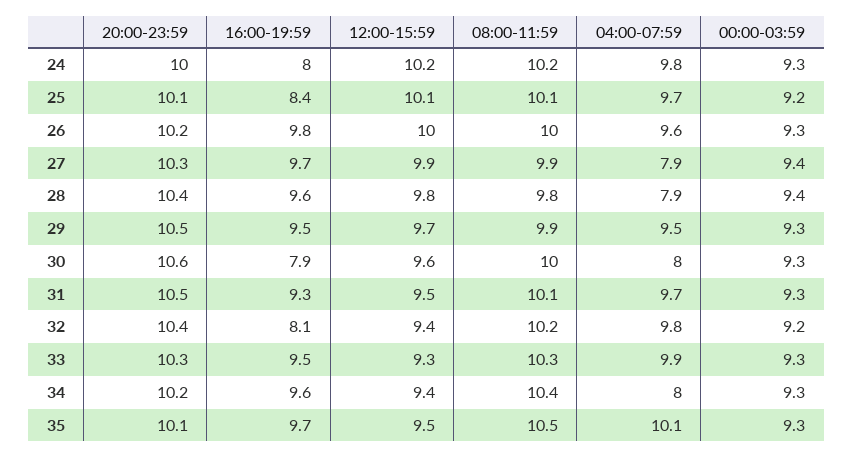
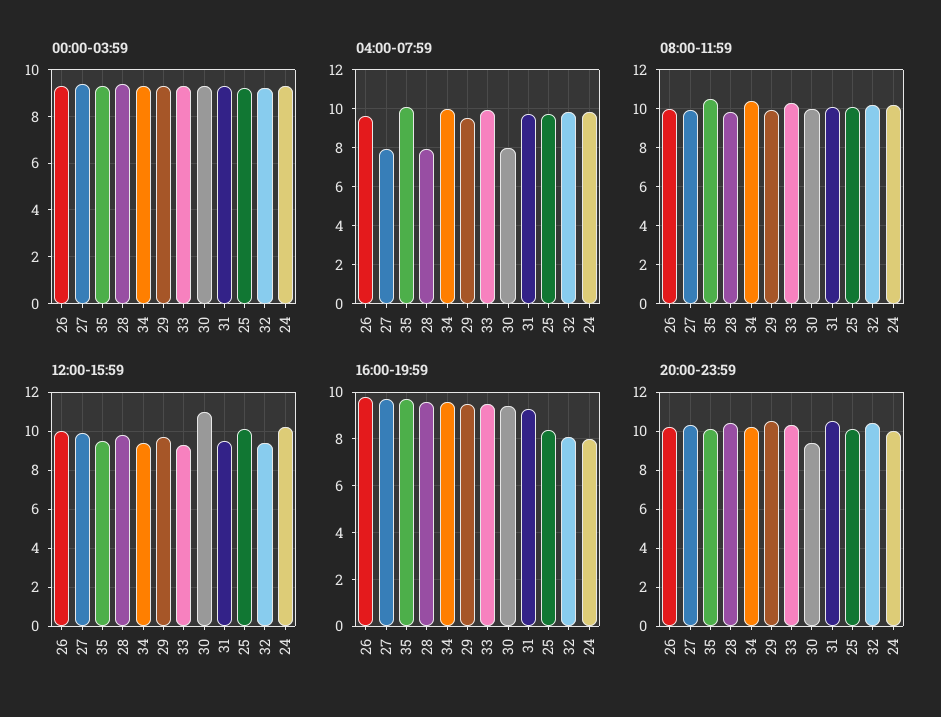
  {
    "20:00-23:59": {
      "24": 10,
      "25": 10.1,
      "26": 10.2,
      "27": 10.3,
      "28": 10.4,
      "29": 10.5,
-     "30": 10.6,
+     "30": 9.5,
      "31": 10.5,
      "32": 10.4,
      "33": 10.3,
      "34": 10.2,
      "35": 10.1
    },
    "16:00-19:59": {
      "24": 8,
      "25": 8.4,
      "26": 9.8,
      "27": 9.7,
      "28": 9.6,
      "29": 9.5,
-     "30": 7.9,
+     "30": 9.5,
      "31": 9.3,
      "32": 8.1,
      "33": 9.5,
      "34": 9.6,
      "35": 9.7
    },
    "12:00-15:59": {
      "24": 10.2,
      "25": 10.1,
      "26": 10,
      "27": 9.9,
      "28": 9.8,
      "29": 9.7,
-     "30": 9.6,
+     "30": 11,
      "31": 9.5,
      "32": 9.4,
      "33": 9.3,
      "34": 9.4,
      "35": 9.5
    },
    "08:00-11:59": {
      "24": 10.2,
      "25": 10.1,
      "26": 10,
      "27": 9.9,
      "28": 9.8,
      "29": 9.9,
      "30": 10,
      "31": 10.1,
      "32": 10.2,
      "33": 10.3,
      "34": 10.4,
      "35": 10.5
    },
    "04:00-07:59": {
      "24": 9.8,
      "25": 9.7,
      "26": 9.6,
      "27": 7.9,
      "28": 7.9,
      "29": 9.5,
      "30": 8,
      "31": 9.7,
      "32": 9.8,
      "33": 9.9,
-     "34": 8,
+     "34": 10,
      "35": 10.1
    },
    "00:00-03:59": {
      "24": 9.3,
      "25": 9.2,
      "26": 9.3,
      "27": 9.4,
      "28": 9.4,
      "29": 9.3,
      "30": 9.3,
      "31": 9.3,
      "32": 9.2,
      "33": 9.3,
      "34": 9.3,
      "35": 9.3
    }
  }

